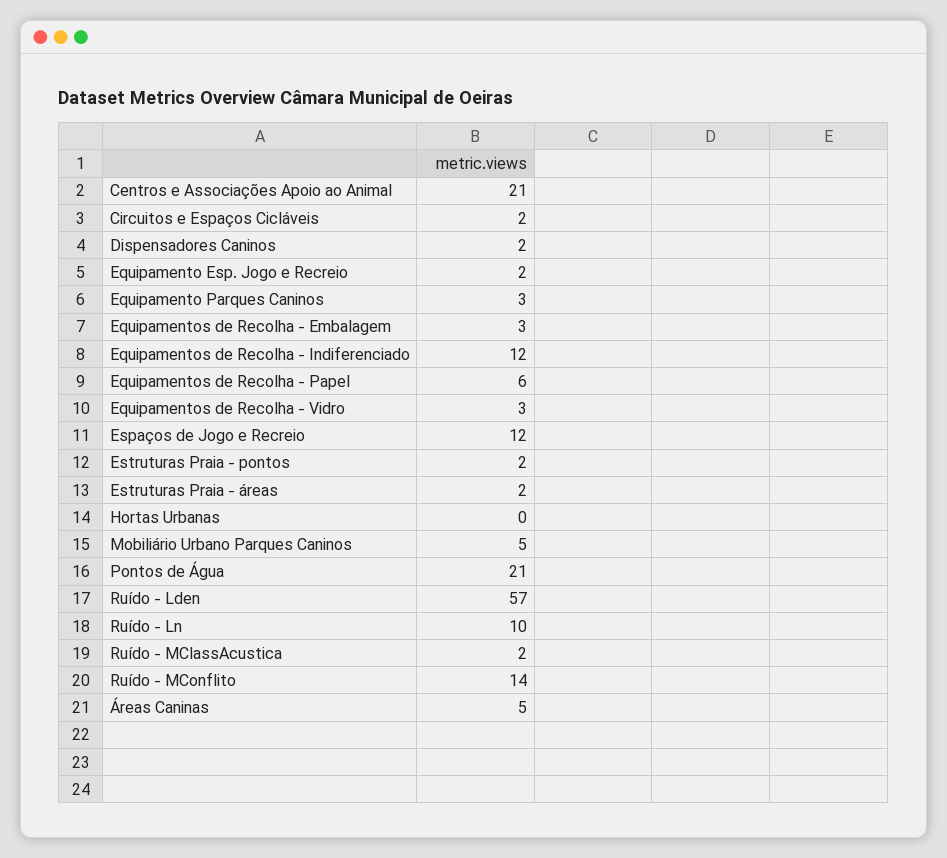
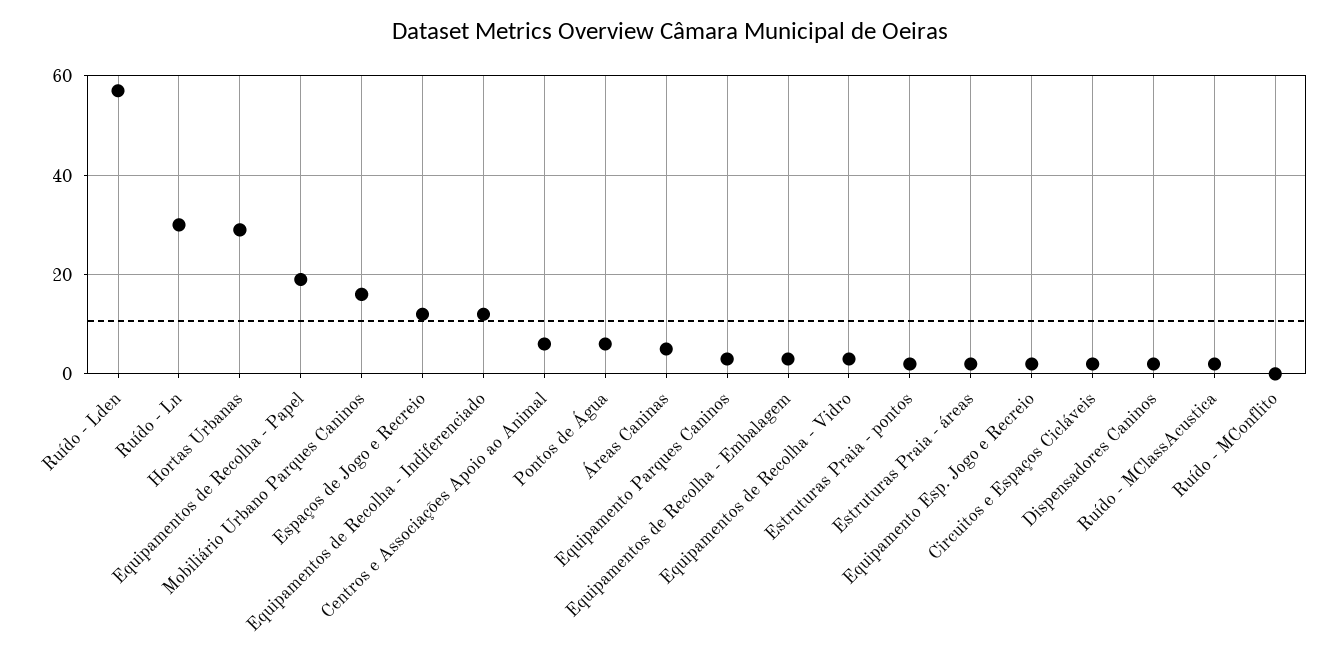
  {
-   "Centros e Associações Apoio ao Animal": 21,
+   "Centros e Associações Apoio ao Animal": 5,
    "Circuitos e Espaços Cicláveis": 2,
    "Dispensadores Caninos": 2,
    "Equipamento Esp. Jogo e Recreio": 2,
    "Equipamento Parques Caninos": 3,
    "Equipamentos de Recolha - Embalagem": 3,
    "Equipamentos de Recolha - Indiferenciado": 12,
-   "Equipamentos de Recolha - Papel": 6,
+   "Equipamentos de Recolha - Papel": 20,
    "Equipamentos de Recolha - Vidro": 3,
    "Espaços de Jogo e Recreio": 12,
    "Estruturas Praia - pontos": 2,
    "Estruturas Praia - áreas": 2,
-   "Hortas Urbanas": 0,
+   "Hortas Urbanas": 30,
-   "Mobiliário Urbano Parques Caninos": 5,
+   "Mobiliário Urbano Parques Caninos": 15,
-   "Pontos de Água": 21,
+   "Pontos de Água": 5,
    "Ruído - Lden": 57,
-   "Ruído - Ln": 10,
+   "Ruído - Ln": 30,
    "Ruído - MClassAcustica": 2,
-   "Ruído - MConflito": 14,
+   "Ruído - MConflito": 0,
    "Áreas Caninas": 5
  }

